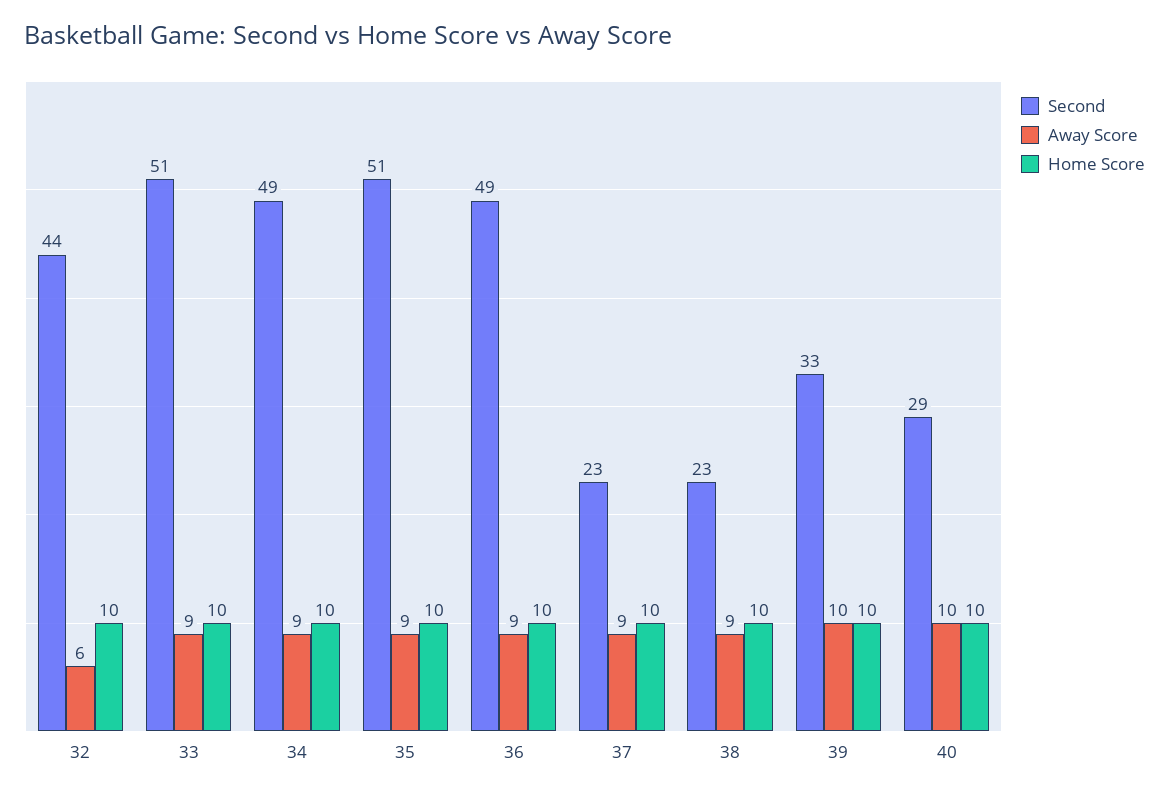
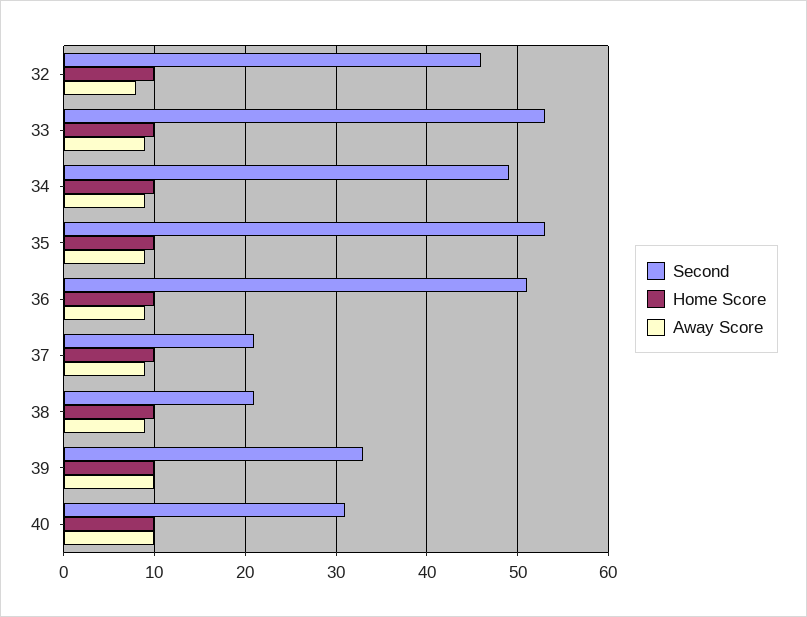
  {
    "Second": {
-     "32": 44,
+     "32": 46,
-     "33": 51,
+     "33": 53,
      "34": 49,
-     "35": 51,
+     "35": 53,
-     "36": 49,
+     "36": 51,
-     "37": 23,
+     "37": 21,
-     "38": 23,
+     "38": 21,
      "39": 33,
-     "40": 29
+     "40": 31
    },
    "Away Score": {
-     "32": 6,
+     "32": 8,
      "33": 9,
      "34": 9,
      "35": 9,
      "36": 9,
      "37": 9,
      "38": 9,
      "39": 10,
      "40": 10
    },
    "Home Score": {
      "32": 10,
      "33": 10,
      "34": 10,
      "35": 10,
      "36": 10,
      "37": 10,
      "38": 10,
      "39": 10,
      "40": 10
    }
  }

